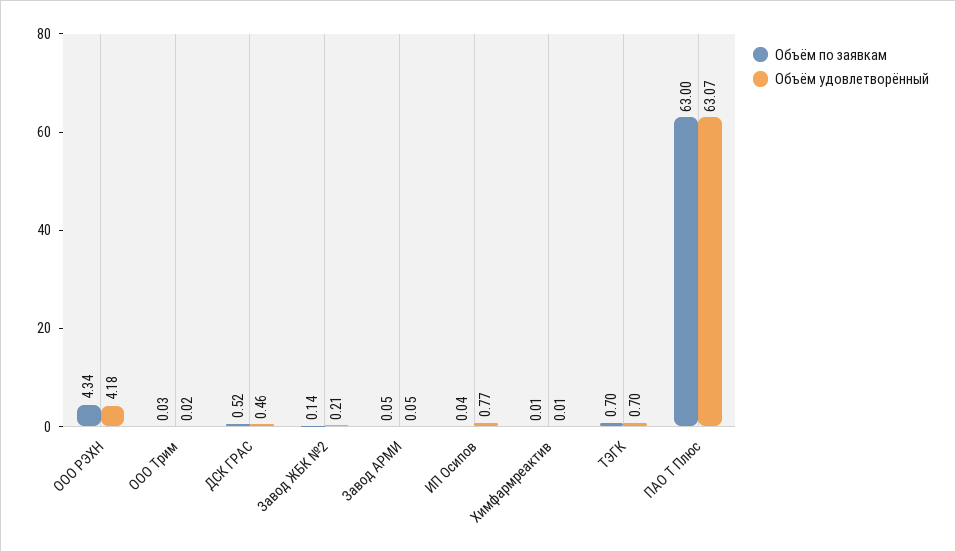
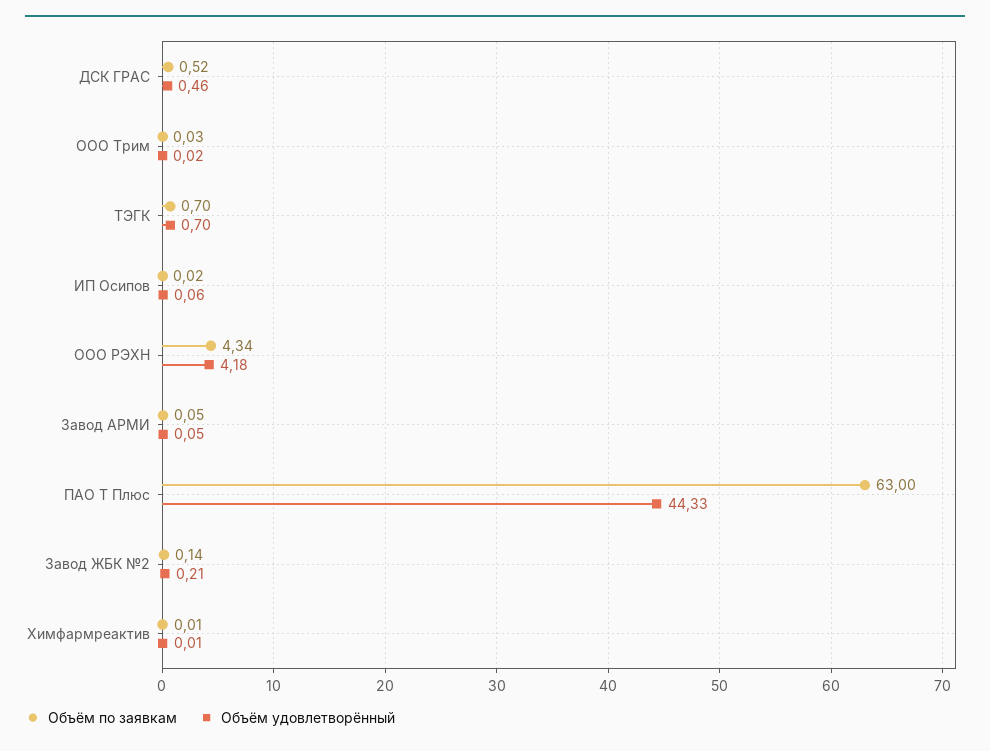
  {
    "Объём по заявкам": {
      "ООО РЭХН": 4.34,
      "ООО Трим": 0.03,
      "ДСК ГРАС": 0.52,
      "Завод ЖБК №2": 0.14,
      "Завод АРМИ": 0.05,
-     "ИП Осипов": 0.04,
+     "ИП Осипов": 0.02,
      "Химфармреактив": 0.01,
      "ТЭГК": 0.7,
      "ПАО Т Плюс": 63
    },
    "Объём удовлетворённый": {
      "ООО РЭХН": 4.18,
      "ООО Трим": 0.02,
      "ДСК ГРАС": 0.46,
      "Завод ЖБК №2": 0.21,
      "Завод АРМИ": 0.05,
-     "ИП Осипов": 0.77,
+     "ИП Осипов": 0.06,
      "Химфармреактив": 0.01,
      "ТЭГК": 0.7,
-     "ПАО Т Плюс": 63.07
+     "ПАО Т Плюс": 44.33
    }
  }

